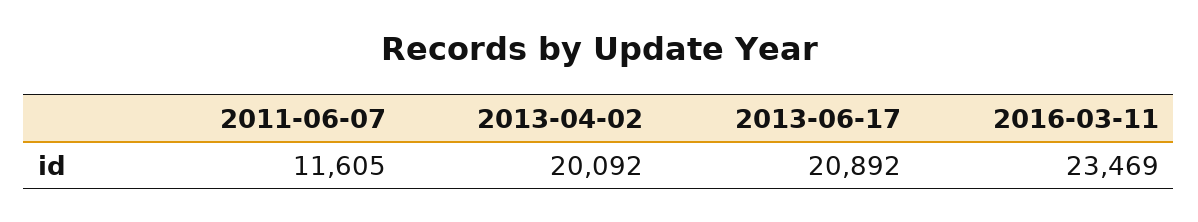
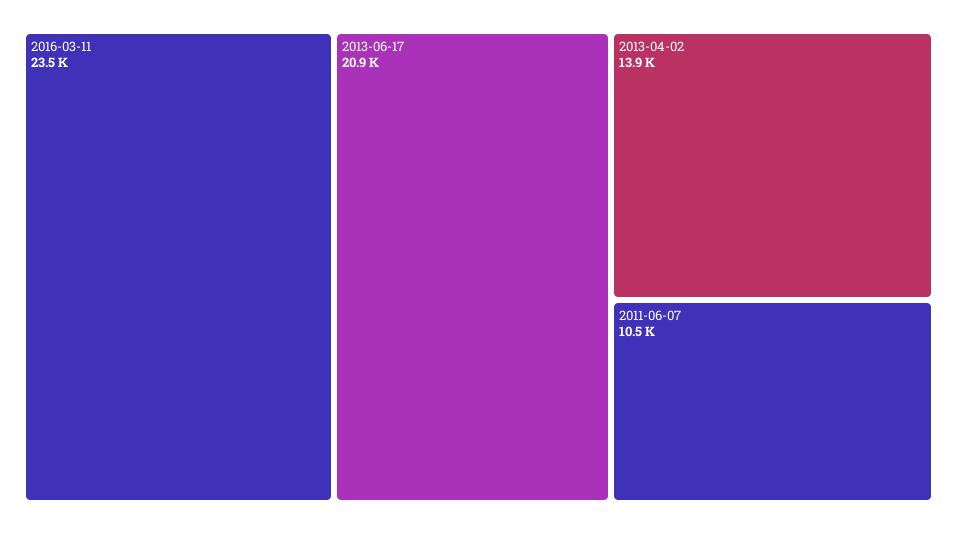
  {
-   "2011-06-07": 11605,
+   "2011-06-07": 10500,
-   "2013-04-02": 20092,
+   "2013-04-02": 13900,
    "2013-06-17": 20892,
    "2016-03-11": 23469
  }

